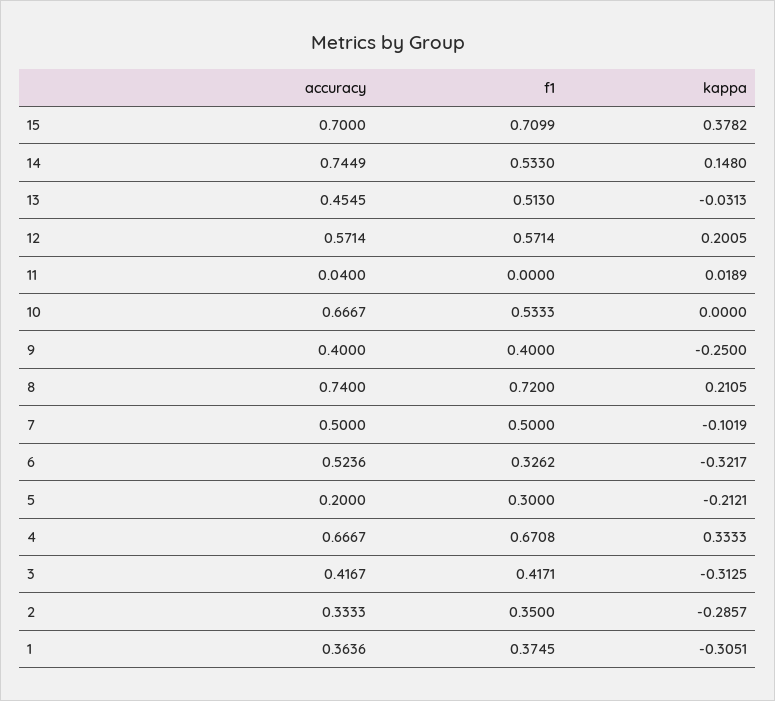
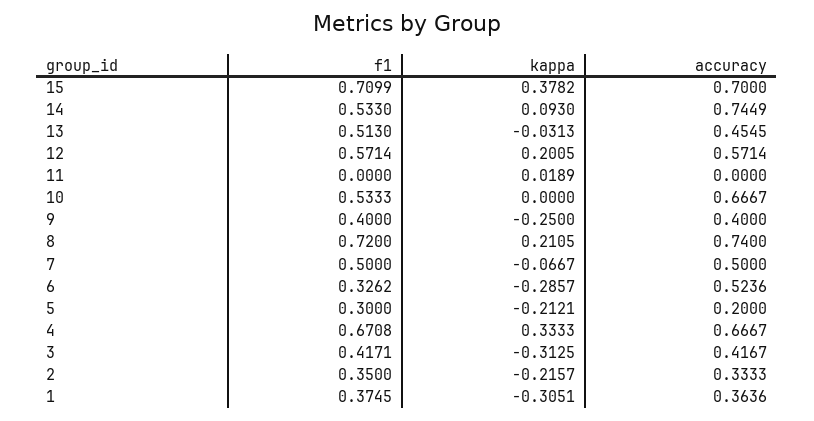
  {
    "accuracy": {
      "15": 0.7,
      "14": 0.7449,
      "13": 0.4545,
      "12": 0.5714,
-     "11": 0.04,
+     "11": 0,
      "10": 0.6667,
      "9": 0.4,
      "8": 0.74,
      "7": 0.5,
      "6": 0.5236,
      "5": 0.2,
      "4": 0.6667,
      "3": 0.4167,
      "2": 0.3333,
      "1": 0.3636
    },
    "f1": {
      "15": 0.7099,
      "14": 0.533,
      "13": 0.513,
      "12": 0.5714,
      "11": 0,
      "10": 0.5333,
      "9": 0.4,
      "8": 0.72,
      "7": 0.5,
      "6": 0.3262,
      "5": 0.3,
      "4": 0.6708,
      "3": 0.4171,
      "2": 0.35,
      "1": 0.3745
    },
    "kappa": {
      "15": 0.3782,
-     "14": 0.148,
+     "14": 0.093,
      "13": -0.0313,
      "12": 0.2005,
      "11": 0.0189,
      "10": 0,
      "9": -0.25,
      "8": 0.2105,
-     "7": -0.1019,
+     "7": -0.0667,
-     "6": -0.3217,
+     "6": -0.2857,
      "5": -0.2121,
      "4": 0.3333,
      "3": -0.3125,
-     "2": -0.2857,
+     "2": -0.2157,
      "1": -0.3051
    }
  }

